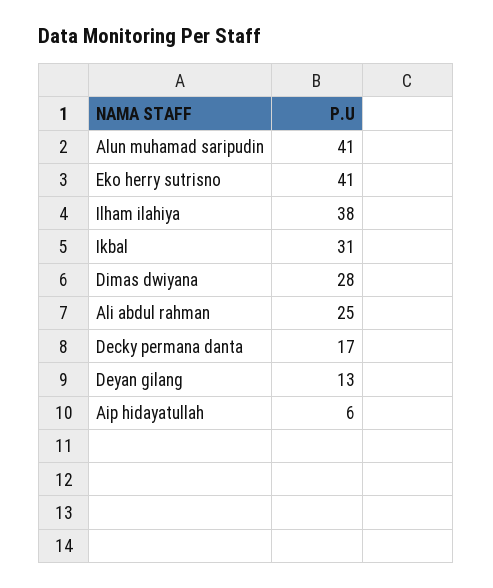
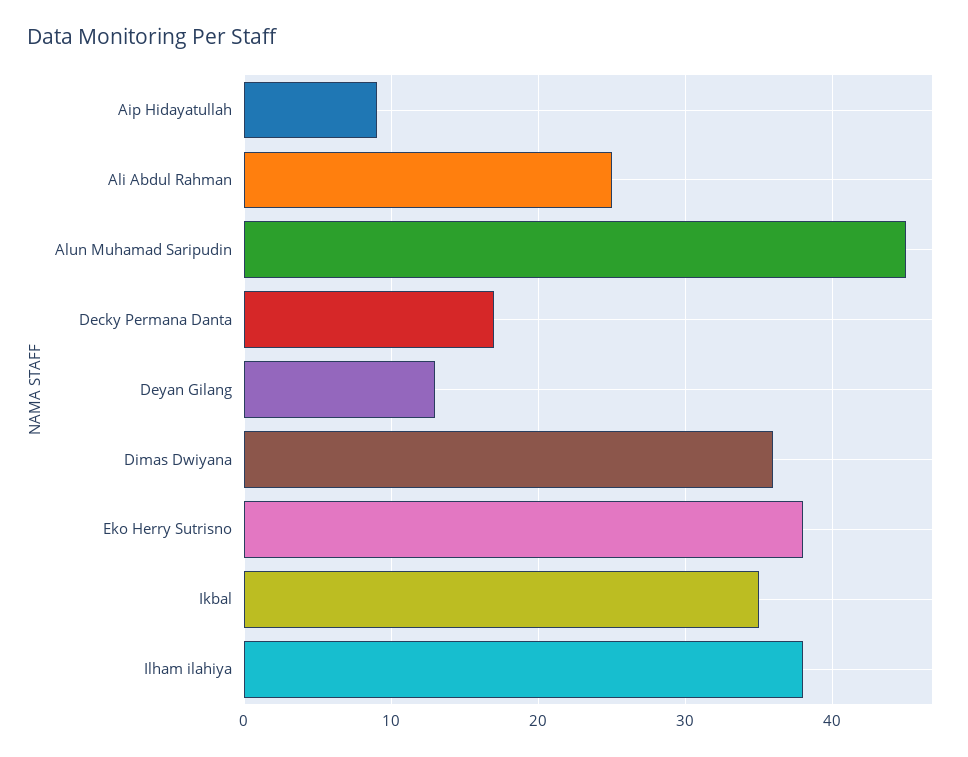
  {
-   "Alun muhamad saripudin": 41,
+   "Alun muhamad saripudin": 45,
-   "Eko herry sutrisno": 41,
+   "Eko herry sutrisno": 38,
    "Ilham ilahiya": 38,
-   "Ikbal": 31,
+   "Ikbal": 35,
-   "Dimas dwiyana": 28,
+   "Dimas dwiyana": 36,
    "Ali abdul rahman": 25,
    "Decky permana danta": 17,
    "Deyan gilang": 13,
-   "Aip hidayatullah": 6
+   "Aip hidayatullah": 9
  }

